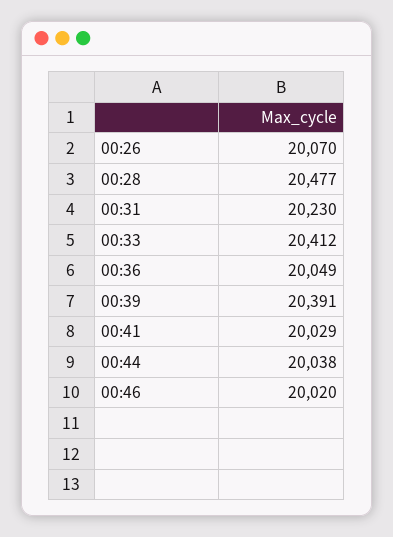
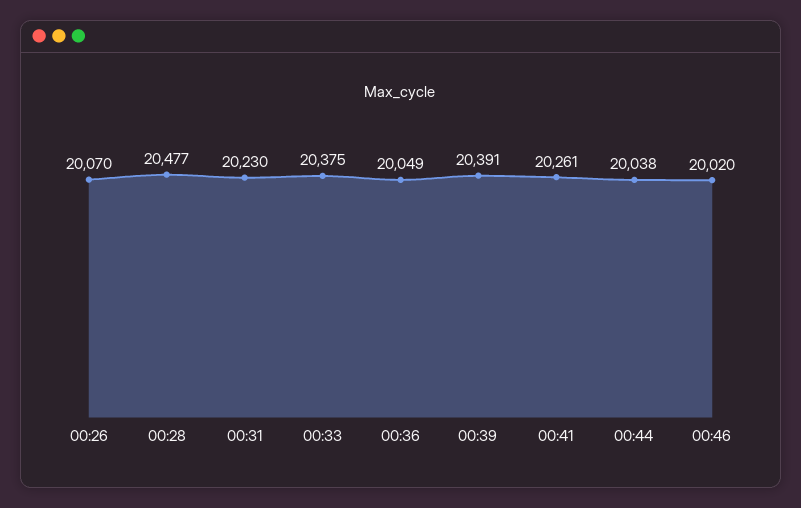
  {
    "00:26": 20070,
    "00:28": 20477,
    "00:31": 20230,
-   "00:33": 20412,
+   "00:33": 20375,
    "00:36": 20049,
    "00:39": 20391,
-   "00:41": 20029,
+   "00:41": 20261,
    "00:44": 20038,
    "00:46": 20020
  }

